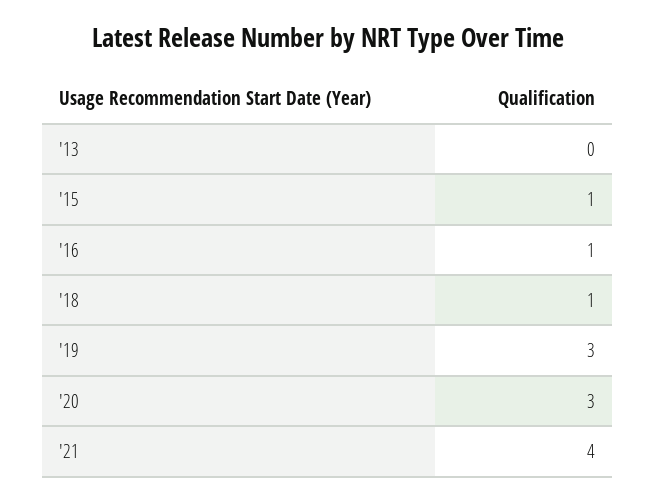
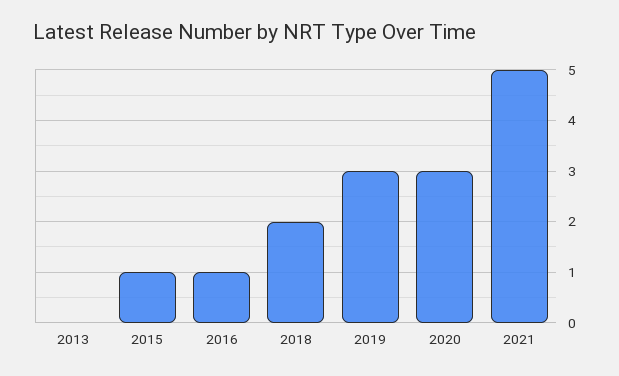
  {
    "'13": 0,
    "'15": 1,
    "'16": 1,
-   "'18": 1,
+   "'18": 2,
    "'19": 3,
    "'20": 3,
-   "'21": 4
+   "'21": 5
  }

